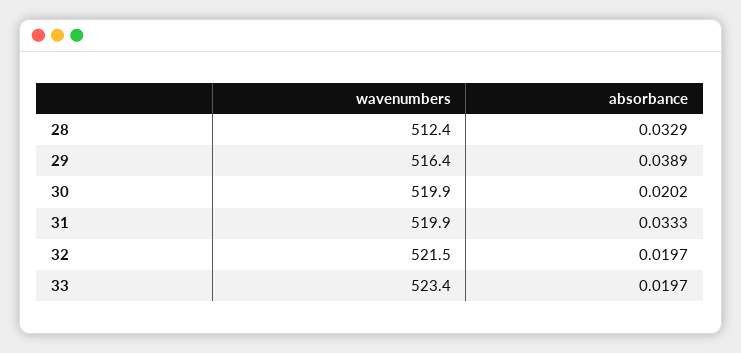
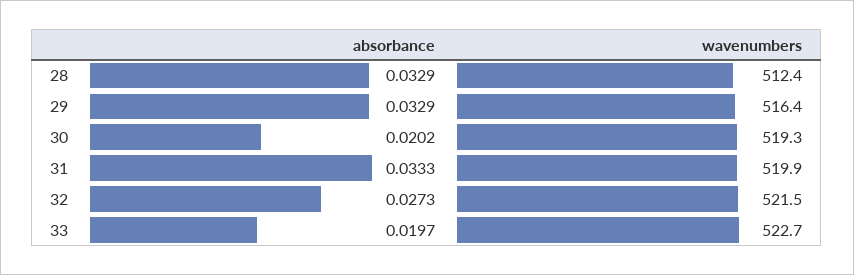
  {
    "wavenumbers": {
      "28": 512.4,
      "29": 516.4,
-     "30": 519.9,
+     "30": 519.3,
      "31": 519.9,
      "32": 521.5,
-     "33": 523.4
+     "33": 522.7
    },
    "absorbance": {
      "28": 0.0329,
-     "29": 0.0389,
+     "29": 0.0329,
      "30": 0.0202,
      "31": 0.0333,
-     "32": 0.0197,
+     "32": 0.0273,
      "33": 0.0197
    }
  }

